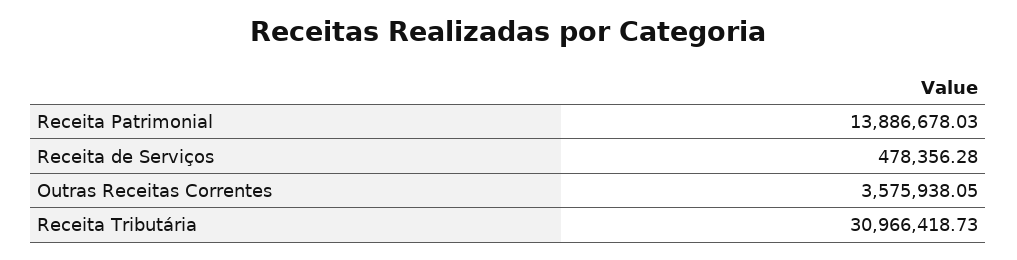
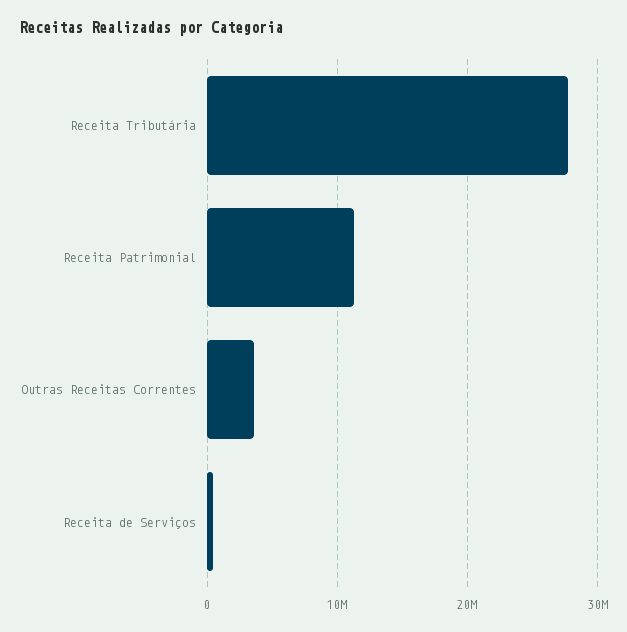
  {
-   "Receita Patrimonial": 13886678.03,
+   "Receita Patrimonial": 11000000,
    "Receita de Serviços": 478356.28,
    "Outras Receitas Correntes": 3575938.05,
-   "Receita Tributária": 30966418.73
+   "Receita Tributária": 28000000
  }

